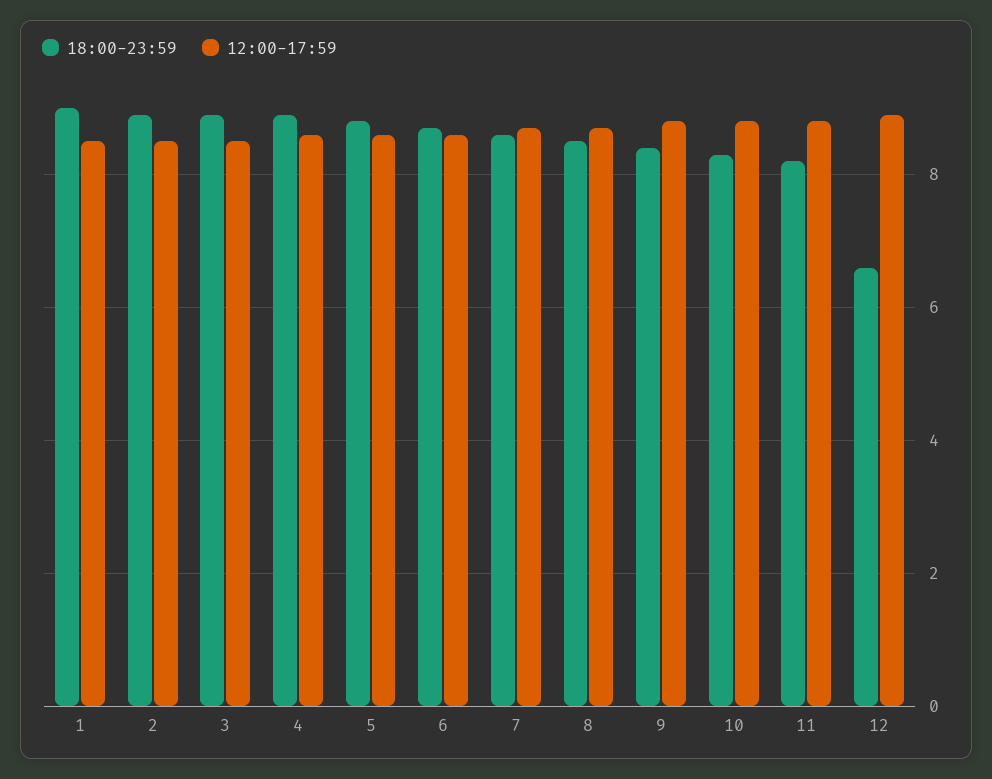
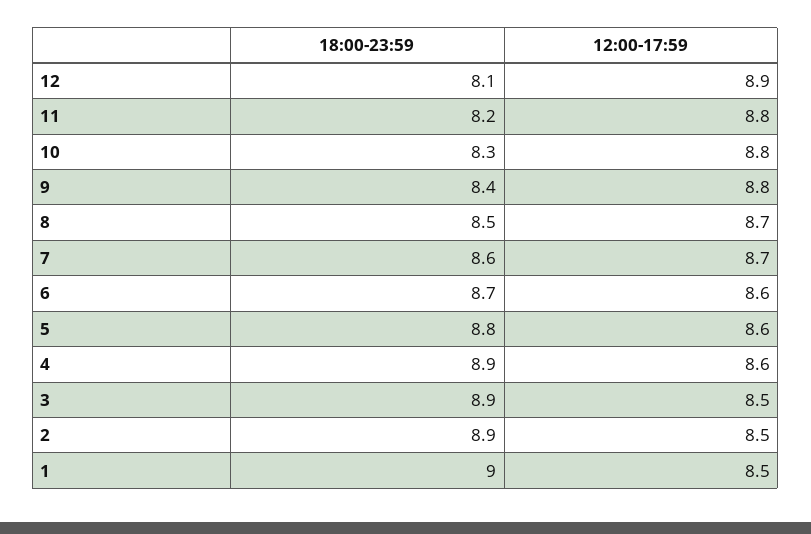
  {
    "18:00-23:59": {
      "1": 9,
      "2": 8.9,
      "3": 8.9,
      "4": 8.9,
      "5": 8.8,
      "6": 8.7,
      "7": 8.6,
      "8": 8.5,
      "9": 8.4,
      "10": 8.3,
      "11": 8.2,
-     "12": 6.5
+     "12": 8.1
    },
    "12:00-17:59": {
      "1": 8.5,
      "2": 8.5,
      "3": 8.5,
      "4": 8.6,
      "5": 8.6,
      "6": 8.6,
      "7": 8.7,
      "8": 8.7,
      "9": 8.8,
      "10": 8.8,
      "11": 8.8,
      "12": 8.9
    }
  }

